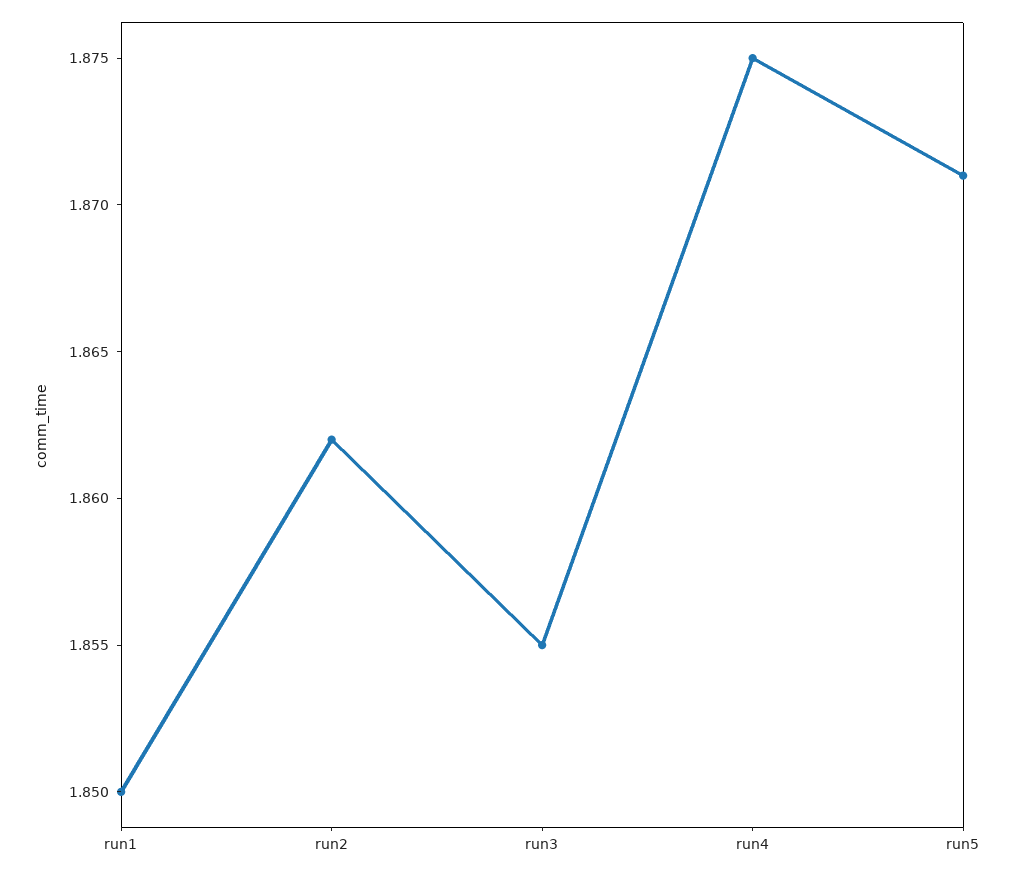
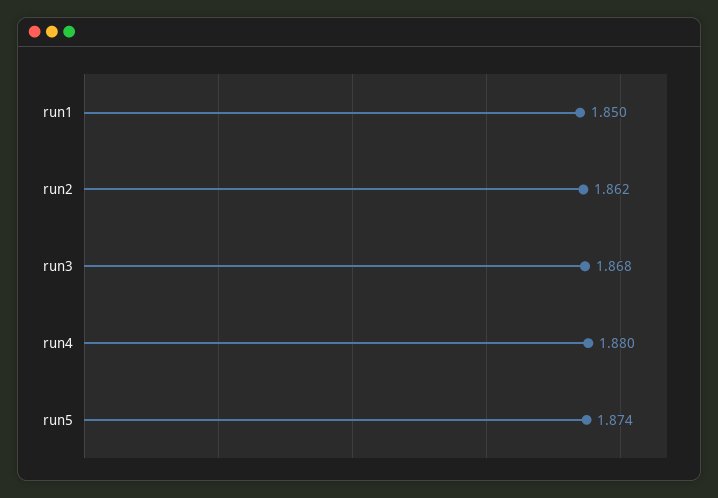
  {
    "run1": 1.85,
    "run2": 1.862,
-   "run3": 1.855,
+   "run3": 1.868,
-   "run4": 1.875,
+   "run4": 1.88,
-   "run5": 1.871
+   "run5": 1.874
  }

